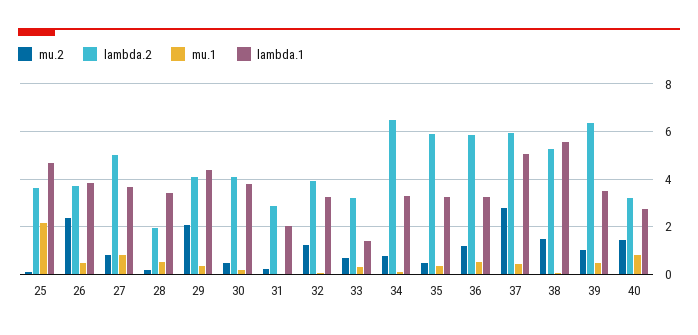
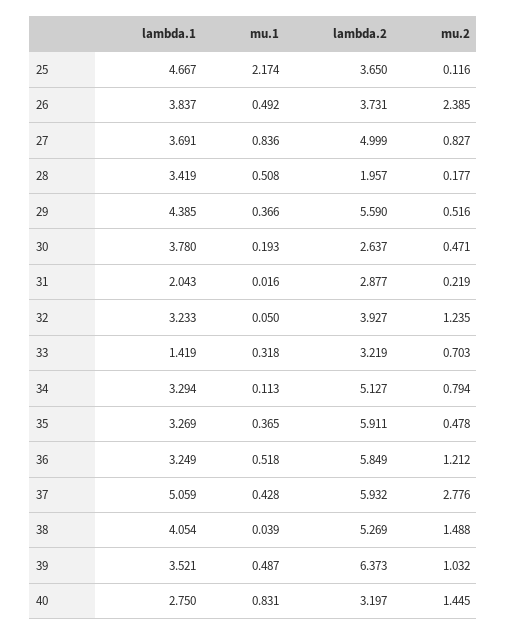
  {
    "mu.2": {
      "25": 0.116,
      "26": 2.385,
      "27": 0.827,
      "28": 0.177,
-     "29": 2,
+     "29": 0.516,
      "30": 0.471,
      "31": 0.219,
      "32": 1.235,
      "33": 0.703,
      "34": 0.794,
      "35": 0.478,
      "36": 1.212,
      "37": 2.776,
      "38": 1.488,
      "39": 1.032,
      "40": 1.445
    },
    "lambda.2": {
      "25": 3.65,
      "26": 3.731,
      "27": 4.999,
      "28": 1.957,
-     "29": 4,
+     "29": 5.59,
-     "30": 4,
+     "30": 2.637,
      "31": 2.877,
      "32": 3.927,
      "33": 3.219,
-     "34": 6.5,
+     "34": 5.127,
      "35": 5.911,
      "36": 5.849,
      "37": 5.932,
      "38": 5.269,
      "39": 6.373,
      "40": 3.197
    },
    "mu.1": {
      "25": 2.174,
      "26": 0.492,
      "27": 0.836,
      "28": 0.508,
      "29": 0.366,
      "30": 0.193,
      "31": 0.016,
      "32": 0.05,
      "33": 0.318,
      "34": 0.113,
      "35": 0.365,
      "36": 0.518,
      "37": 0.428,
      "38": 0.039,
      "39": 0.487,
      "40": 0.831
    },
    "lambda.1": {
      "25": 4.667,
      "26": 3.837,
      "27": 3.691,
      "28": 3.419,
      "29": 4.385,
      "30": 3.78,
      "31": 2.043,
      "32": 3.233,
      "33": 1.419,
      "34": 3.294,
      "35": 3.269,
      "36": 3.249,
      "37": 5.059,
-     "38": 5.5,
+     "38": 4.054,
      "39": 3.521,
      "40": 2.75
    }
  }

